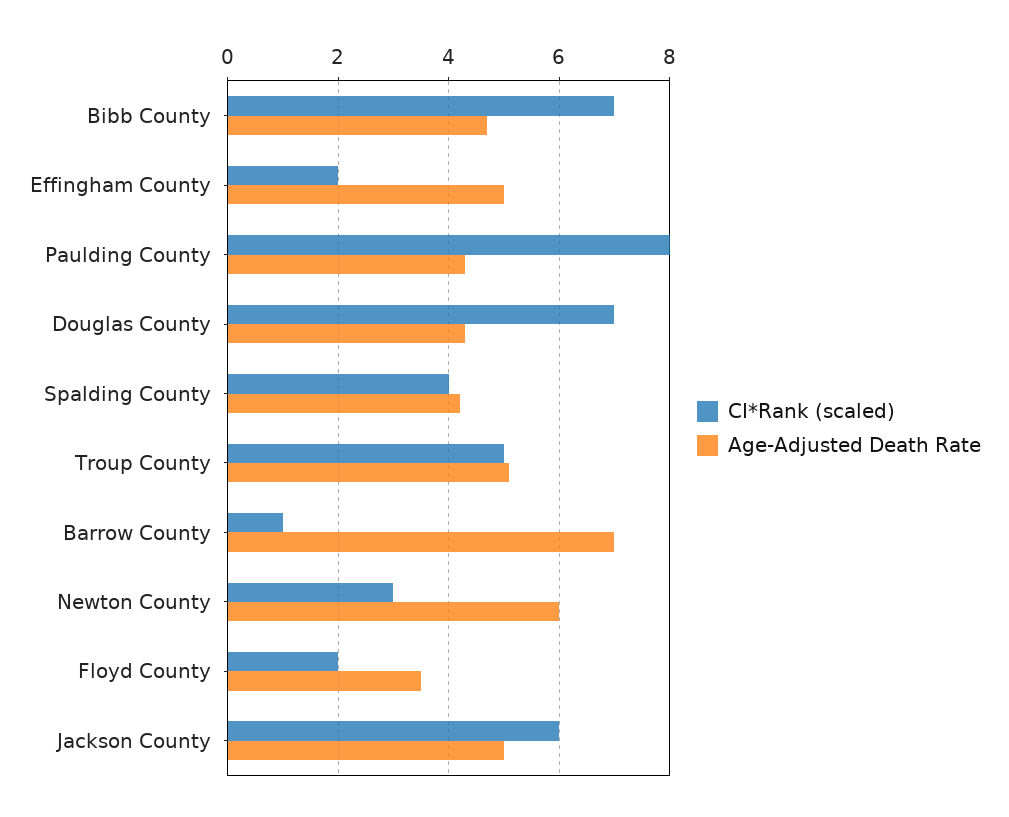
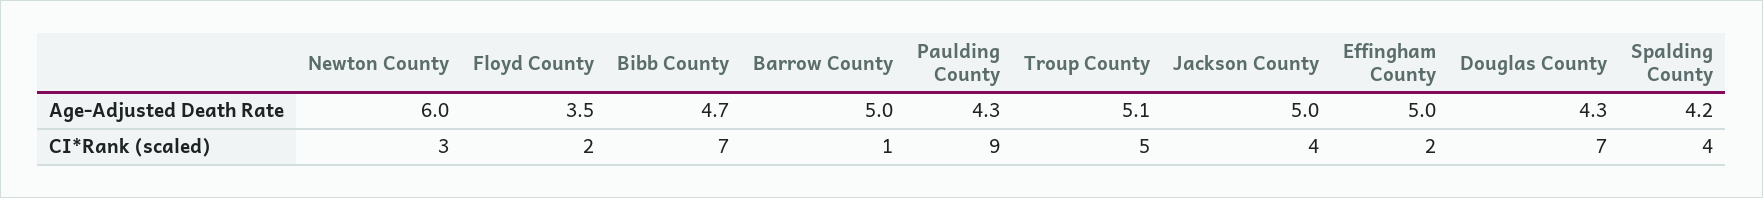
  {
    "CI*Rank (scaled)": {
      "Bibb County": 7,
      "Effingham County": 2,
-     "Paulding County": 8,
+     "Paulding County": 9,
      "Douglas County": 7,
      "Spalding County": 4,
      "Troup County": 5,
      "Barrow County": 1,
      "Newton County": 3,
      "Floyd County": 2,
-     "Jackson County": 6
+     "Jackson County": 4
    },
    "Age-Adjusted Death Rate": {
      "Bibb County": 4.7,
      "Effingham County": 5,
      "Paulding County": 4.3,
      "Douglas County": 4.3,
      "Spalding County": 4.2,
      "Troup County": 5.1,
-     "Barrow County": 7,
+     "Barrow County": 5,
      "Newton County": 6,
      "Floyd County": 3.5,
      "Jackson County": 5
    }
  }

